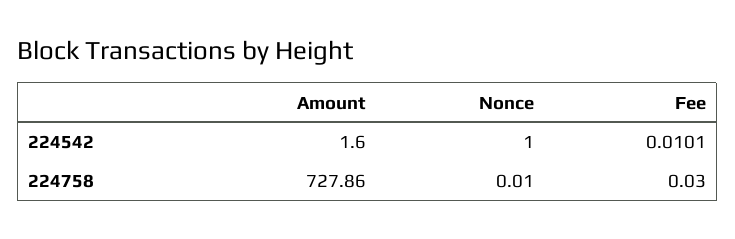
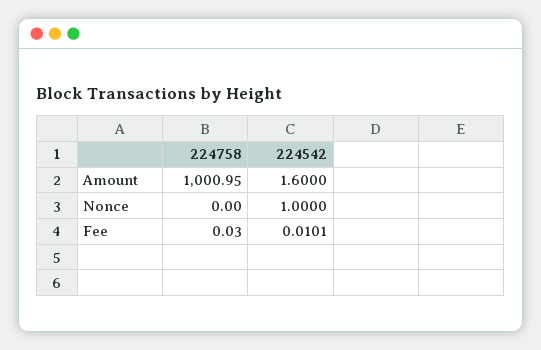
  {
    "Amount": {
      "224542": 1.6,
-     "224758": 727.86
+     "224758": 1000.95
    },
    "Nonce": {
      "224542": 1,
-     "224758": 0.01
+     "224758": 0
    },
    "Fee": {
      "224542": 0.0101,
      "224758": 0.03
    }
  }

